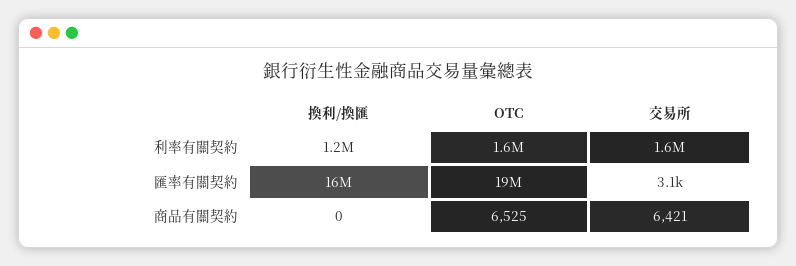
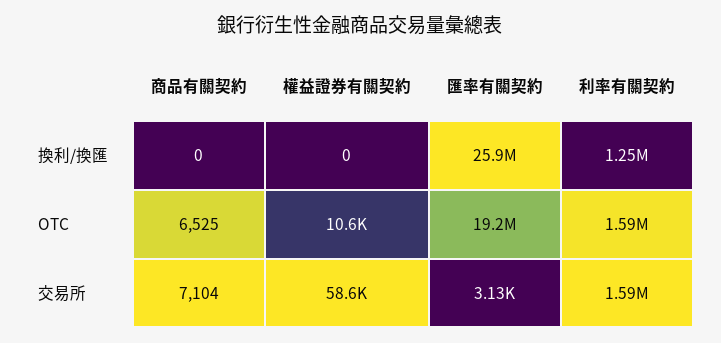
  {
    "換利/換匯": {
      "利率有關契約": 1250000,
-     "匯率有關契約": 16000000,
+     "匯率有關契約": 25900000,
-     "商品有關契約": 0
+     "商品有關契約": 0,
+     "權益證券有關契約": 0
    },
    "OTC": {
      "利率有關契約": 1590000,
      "匯率有關契約": 19200000,
-     "商品有關契約": 6525
+     "商品有關契約": 6525,
+     "權益證券有關契約": 10600
    },
    "交易所": {
      "利率有關契約": 1590000,
      "匯率有關契約": 3130,
-     "商品有關契約": 6421
+     "商品有關契約": 7104,
+     "權益證券有關契約": 58600
    }
  }

